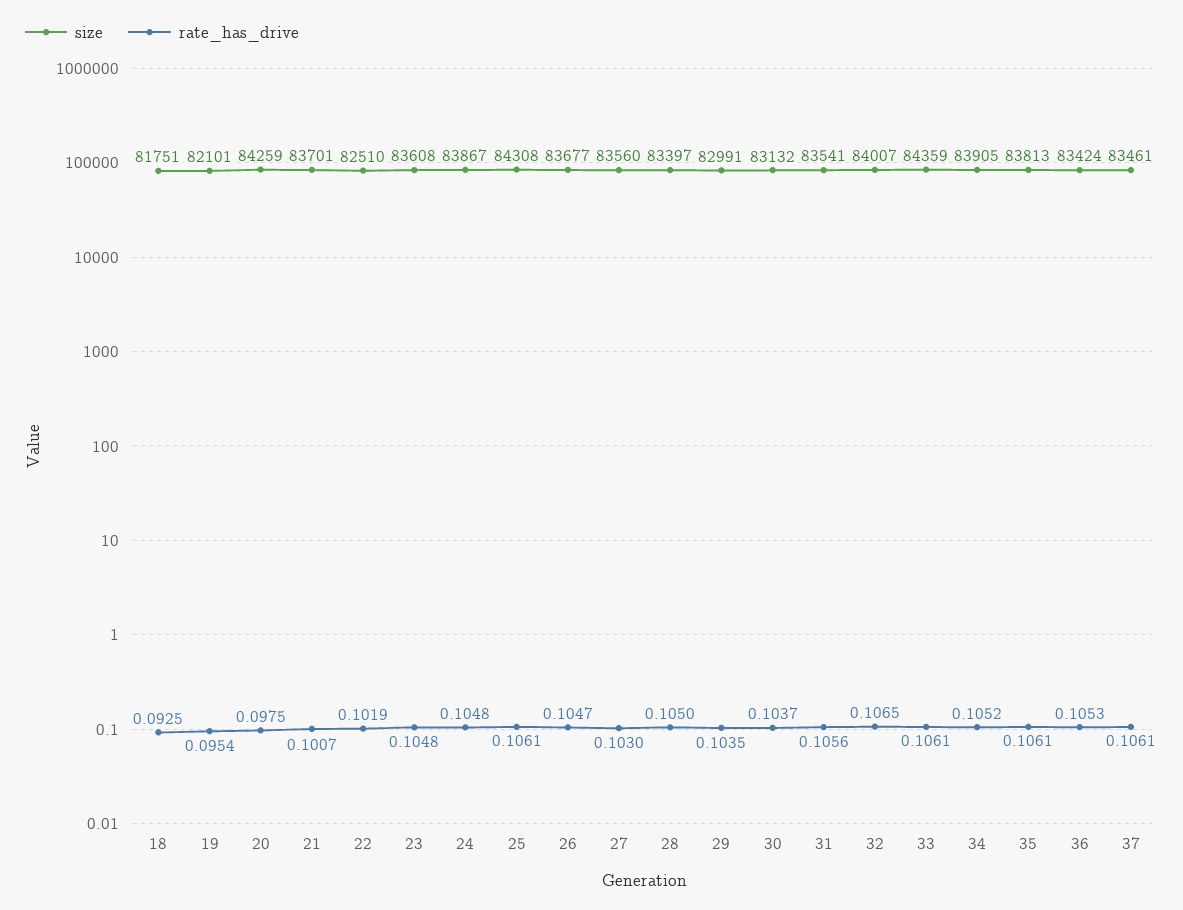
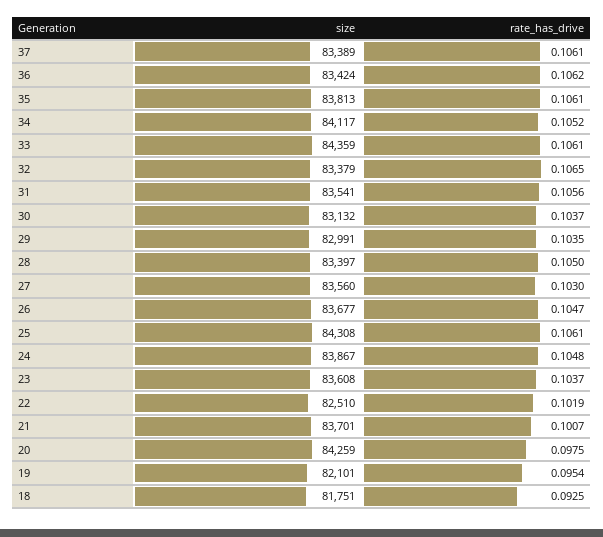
  {
    "size": {
      "18": 81751,
      "19": 82101,
      "20": 84259,
      "21": 83701,
      "22": 82510,
      "23": 83608,
      "24": 83867,
      "25": 84308,
      "26": 83677,
      "27": 83560,
      "28": 83397,
      "29": 82991,
      "30": 83132,
      "31": 83541,
-     "32": 84007,
+     "32": 83379,
      "33": 84359,
-     "34": 83905,
+     "34": 84117,
      "35": 83813,
      "36": 83424,
-     "37": 83461
+     "37": 83389
    },
    "rate_has_drive": {
      "18": 0.0925,
      "19": 0.0954,
      "20": 0.0975,
      "21": 0.1007,
      "22": 0.1019,
-     "23": 0.1048,
+     "23": 0.1037,
      "24": 0.1048,
      "25": 0.1061,
      "26": 0.1047,
      "27": 0.103,
      "28": 0.105,
      "29": 0.1035,
      "30": 0.1037,
      "31": 0.1056,
      "32": 0.1065,
      "33": 0.1061,
      "34": 0.1052,
      "35": 0.1061,
-     "36": 0.1053,
+     "36": 0.1062,
      "37": 0.1061
    }
  }

